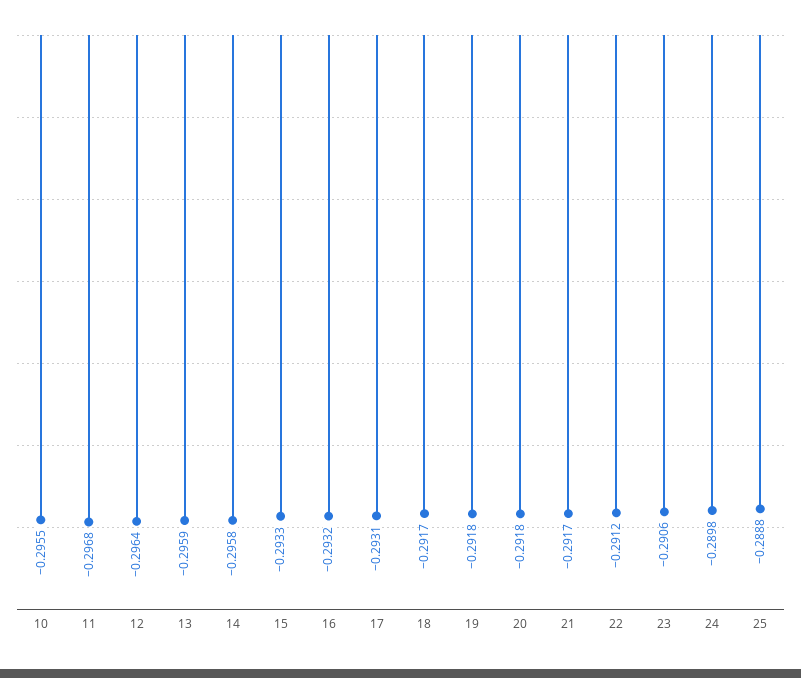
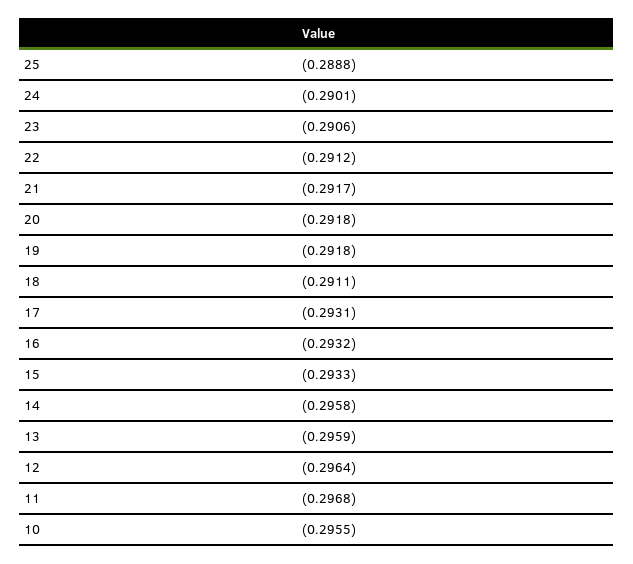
  {
    "10": -0.2955,
    "11": -0.2968,
    "12": -0.2964,
    "13": -0.2959,
    "14": -0.2958,
    "15": -0.2933,
    "16": -0.2932,
    "17": -0.2931,
-   "18": -0.2917,
+   "18": -0.2911,
    "19": -0.2918,
    "20": -0.2918,
    "21": -0.2917,
    "22": -0.2912,
    "23": -0.2906,
-   "24": -0.2898,
+   "24": -0.2901,
    "25": -0.2888
  }

